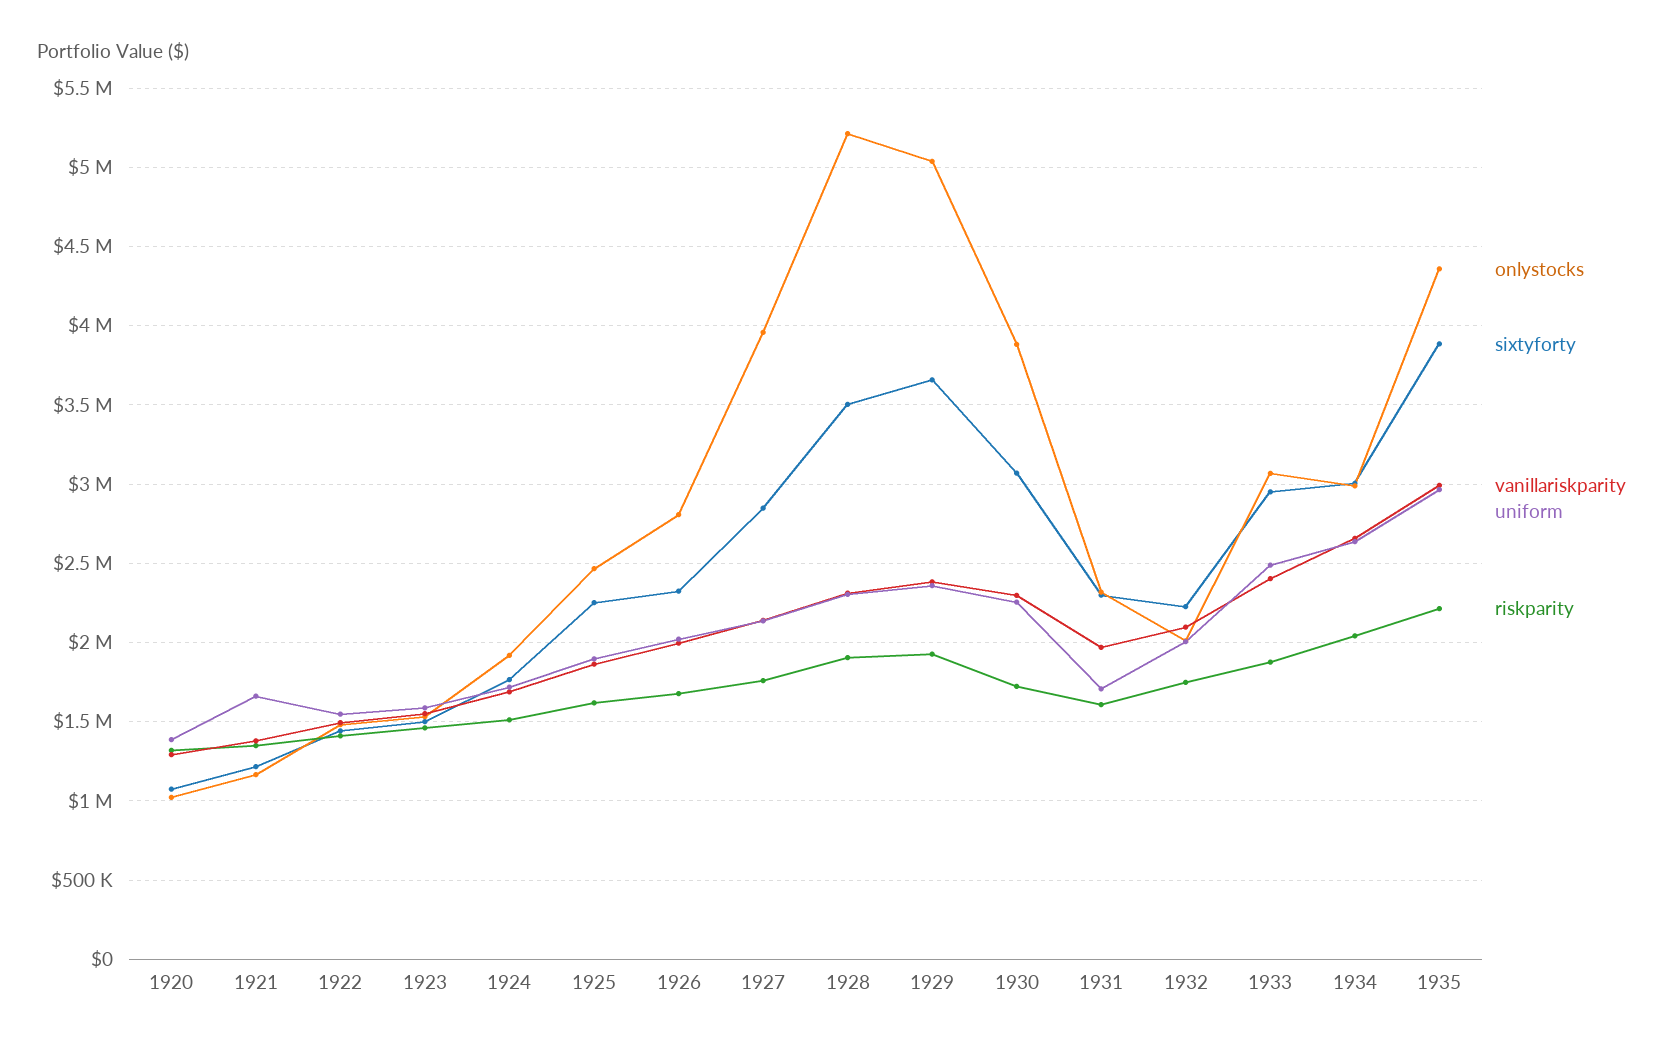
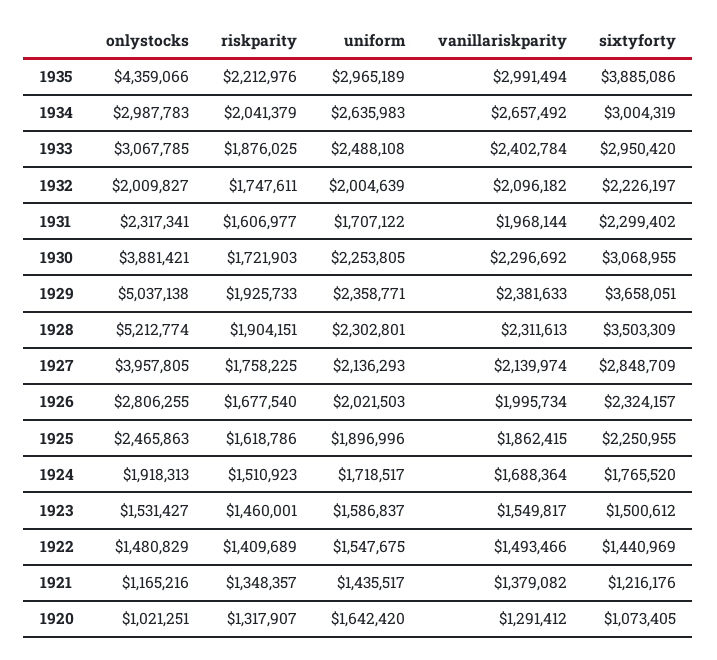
  {
    "onlystocks": {
      "1920": 1021251,
      "1921": 1165216,
      "1922": 1480829,
      "1923": 1531427,
      "1924": 1918313,
      "1925": 2465863,
      "1926": 2806255,
      "1927": 3957805,
      "1928": 5212774,
      "1929": 5037138,
      "1930": 3881421,
      "1931": 2317341,
      "1932": 2009827,
      "1933": 3067785,
      "1934": 2987783,
      "1935": 4359066
    },
    "sixtyforty": {
      "1920": 1073405,
      "1921": 1216176,
      "1922": 1440969,
      "1923": 1500612,
      "1924": 1765520,
      "1925": 2250955,
      "1926": 2324157,
      "1927": 2848709,
      "1928": 3503309,
      "1929": 3658051,
      "1930": 3068955,
      "1931": 2299402,
      "1932": 2226197,
      "1933": 2950420,
      "1934": 3004319,
      "1935": 3885086
    },
    "vanillariskparity": {
      "1920": 1291412,
      "1921": 1379082,
      "1922": 1493466,
      "1923": 1549817,
      "1924": 1688364,
      "1925": 1862415,
      "1926": 1995734,
      "1927": 2139974,
      "1928": 2311613,
      "1929": 2381633,
      "1930": 2296692,
      "1931": 1968144,
      "1932": 2096182,
      "1933": 2402784,
      "1934": 2657492,
      "1935": 2991494
    },
    "uniform": {
-     "1920": 1400000,
+     "1920": 1642420,
-     "1921": 1650000,
+     "1921": 1435517,
      "1922": 1547675,
      "1923": 1586837,
      "1924": 1718517,
      "1925": 1896996,
      "1926": 2021503,
      "1927": 2136293,
      "1928": 2302801,
      "1929": 2358771,
      "1930": 2253805,
      "1931": 1707122,
      "1932": 2004639,
      "1933": 2488108,
      "1934": 2635983,
      "1935": 2965189
    },
    "riskparity": {
      "1920": 1317907,
      "1921": 1348357,
      "1922": 1409689,
      "1923": 1460001,
      "1924": 1510923,
      "1925": 1618786,
      "1926": 1677540,
      "1927": 1758225,
      "1928": 1904151,
      "1929": 1925733,
      "1930": 1721903,
      "1931": 1606977,
      "1932": 1747611,
      "1933": 1876025,
      "1934": 2041379,
      "1935": 2212976
    }
  }

